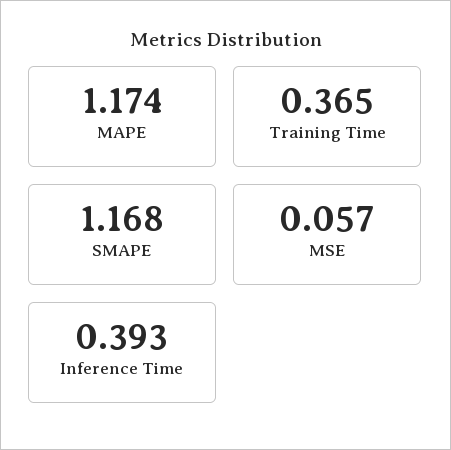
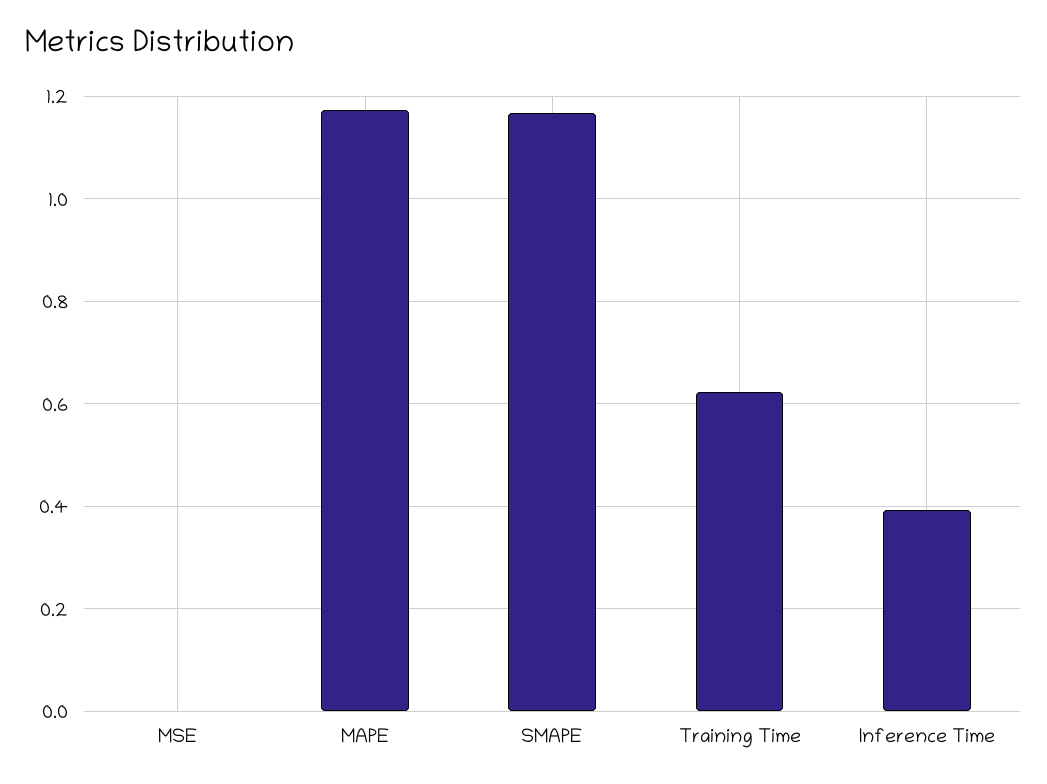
  {
    "MAPE": 1.174,
-   "Training Time": 0.365,
+   "Training Time": 0.62,
    "SMAPE": 1.168,
-   "MSE": 0.057,
+   "MSE": 0,
    "Inference Time": 0.393
  }

